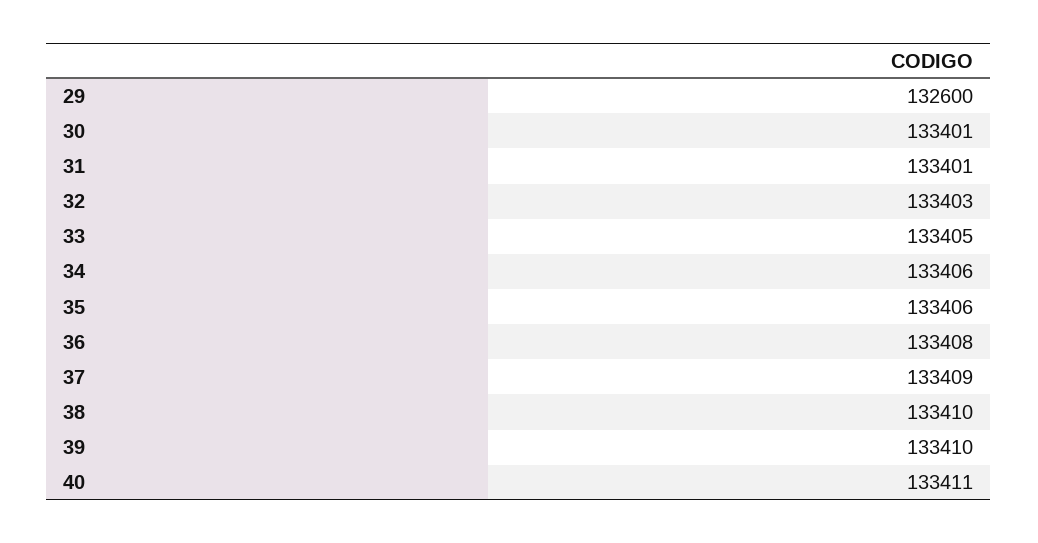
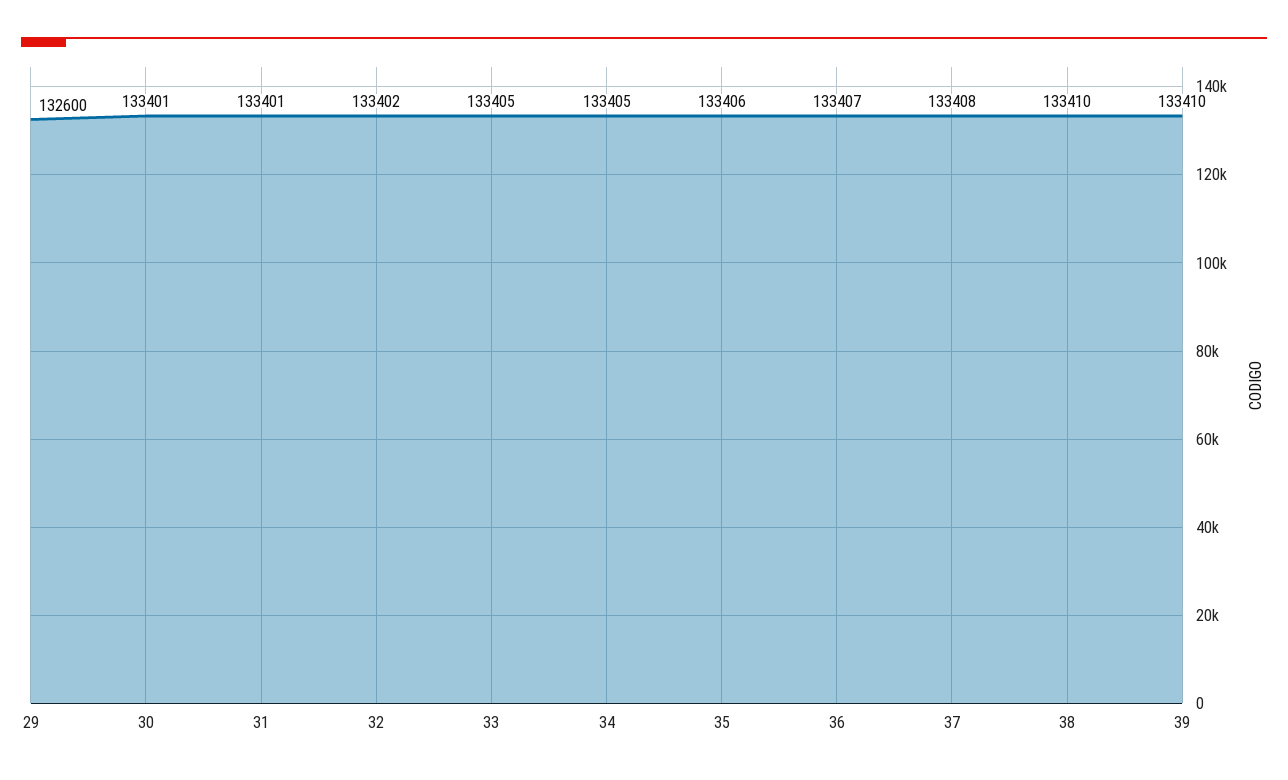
  {
    "29": 132600,
    "30": 133401,
    "31": 133401,
-   "32": 133403,
+   "32": 133402,
    "33": 133405,
-   "34": 133406,
+   "34": 133405,
    "35": 133406,
-   "36": 133408,
+   "36": 133407,
-   "37": 133409,
+   "37": 133408,
    "38": 133410,
-   "39": 133410,
+   "39": 133410
-   "40": 133411
  }

